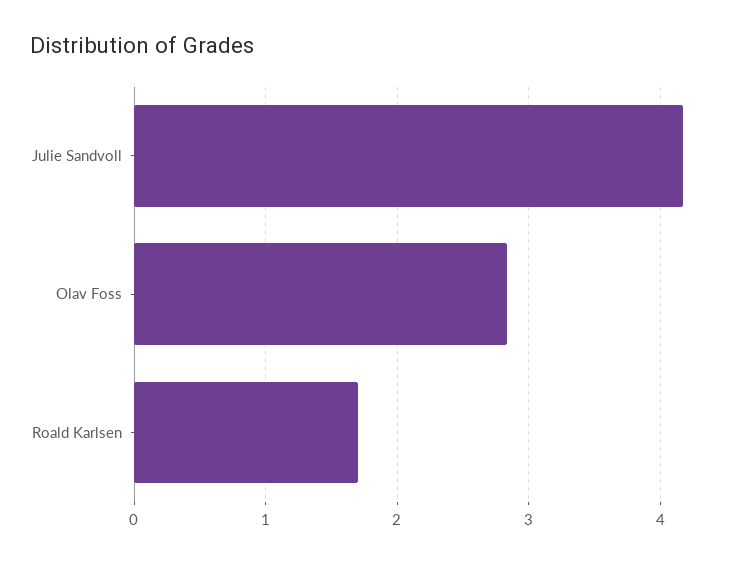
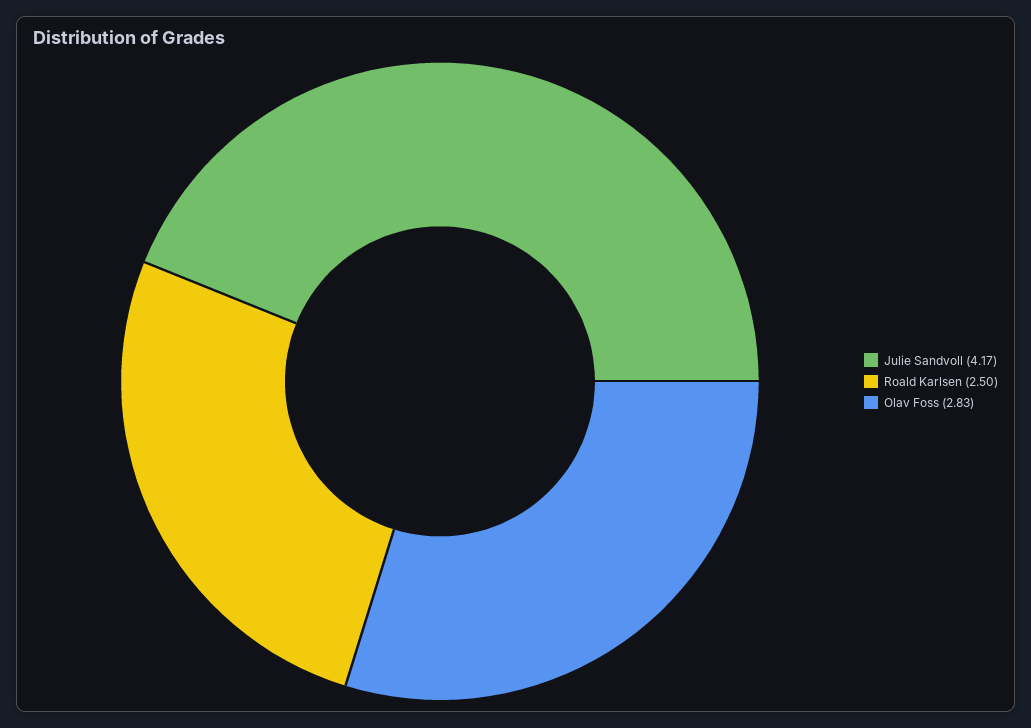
  {
    "Julie Sandvoll": 4.17,
    "Olav Foss": 2.83,
-   "Roald Karlsen": 1.7
+   "Roald Karlsen": 2.5
  }

